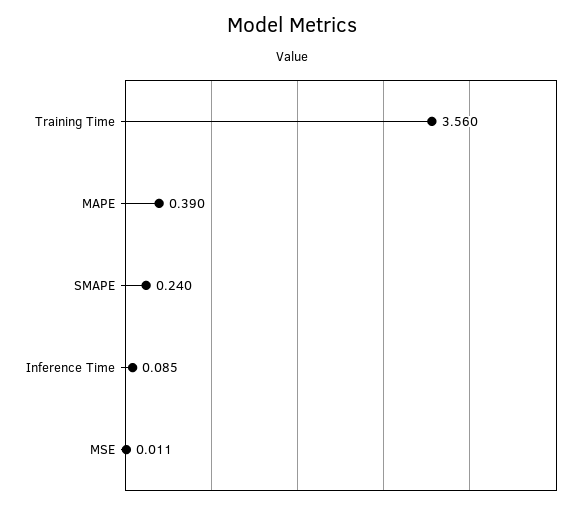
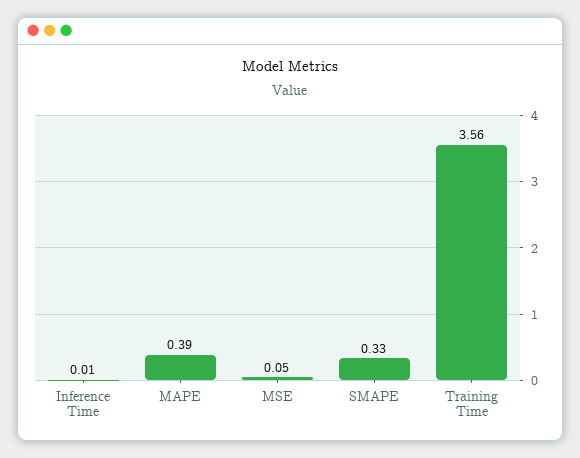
  {
    "Training Time": 3.56,
    "MAPE": 0.39,
-   "SMAPE": 0.24,
+   "SMAPE": 0.33,
-   "Inference Time": 0.085,
+   "Inference Time": 0.01,
-   "MSE": 0.011
+   "MSE": 0.05
  }

